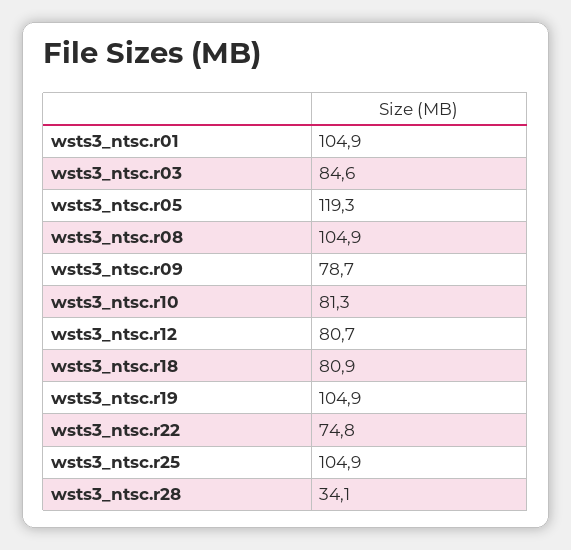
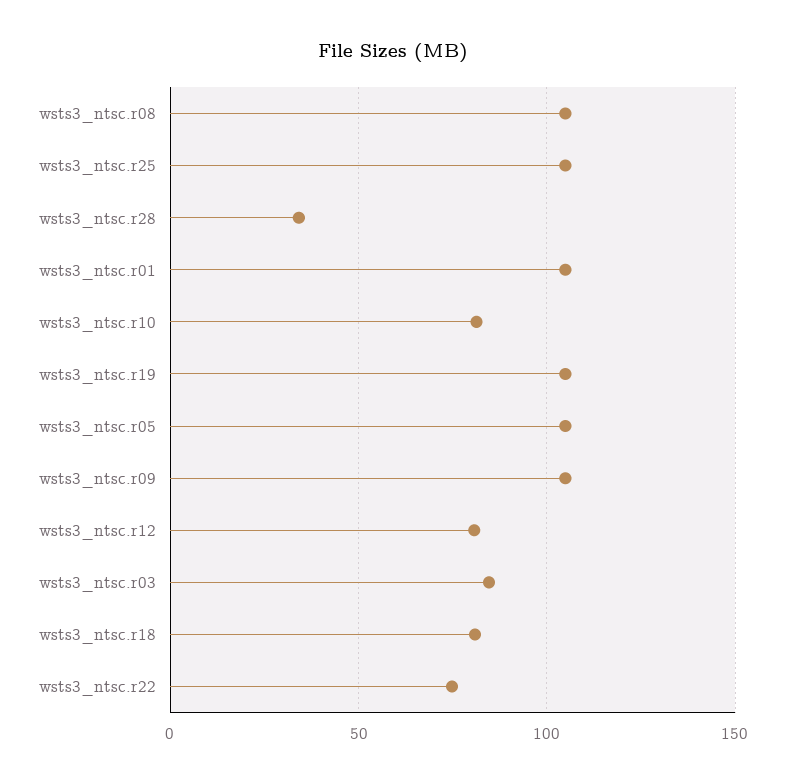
  {
    "wsts3_ntsc.r01": 104.9,
    "wsts3_ntsc.r03": 84.6,
-   "wsts3_ntsc.r05": 119.3,
+   "wsts3_ntsc.r05": 105,
    "wsts3_ntsc.r08": 104.9,
-   "wsts3_ntsc.r09": 78.7,
+   "wsts3_ntsc.r09": 105,
    "wsts3_ntsc.r10": 81.3,
    "wsts3_ntsc.r12": 80.7,
    "wsts3_ntsc.r18": 80.9,
    "wsts3_ntsc.r19": 104.9,
    "wsts3_ntsc.r22": 74.8,
    "wsts3_ntsc.r25": 104.9,
    "wsts3_ntsc.r28": 34.1
  }

